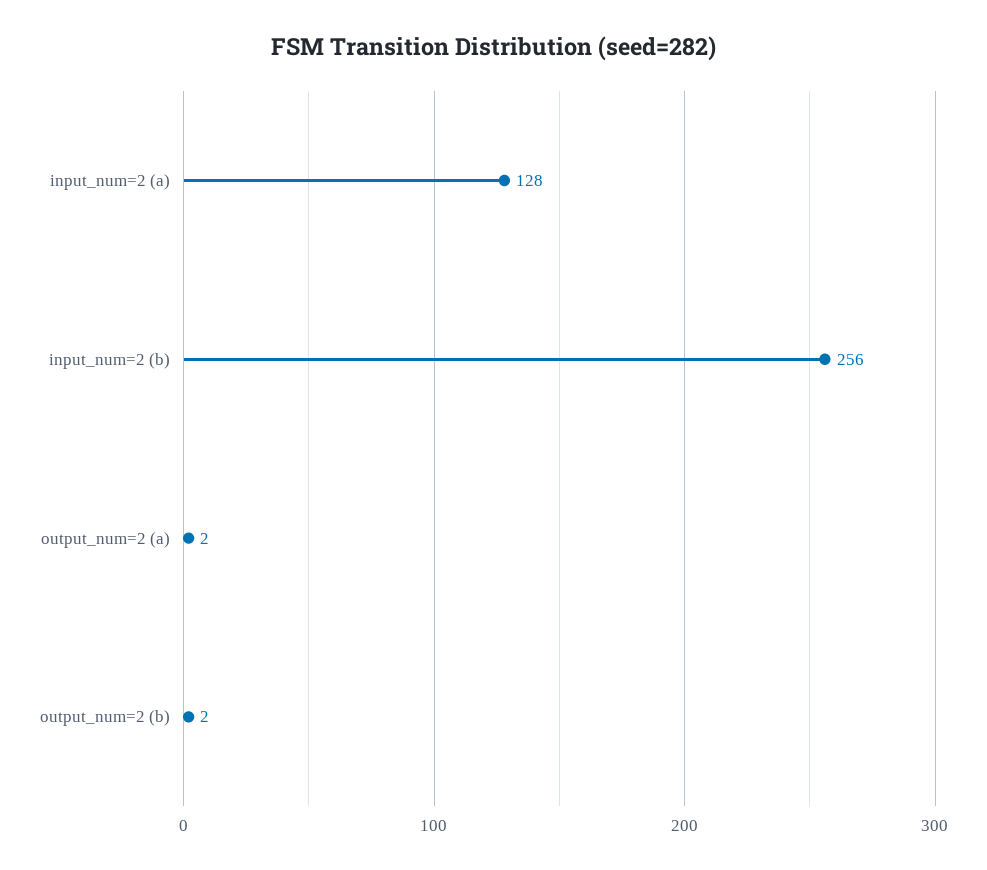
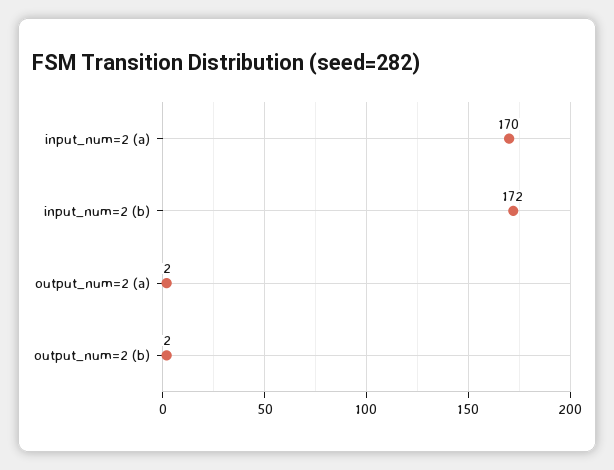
  {
-   "input_num=2 (a)": 128,
+   "input_num=2 (a)": 170,
-   "input_num=2 (b)": 256,
+   "input_num=2 (b)": 172,
    "output_num=2 (a)": 2,
    "output_num=2 (b)": 2
  }

